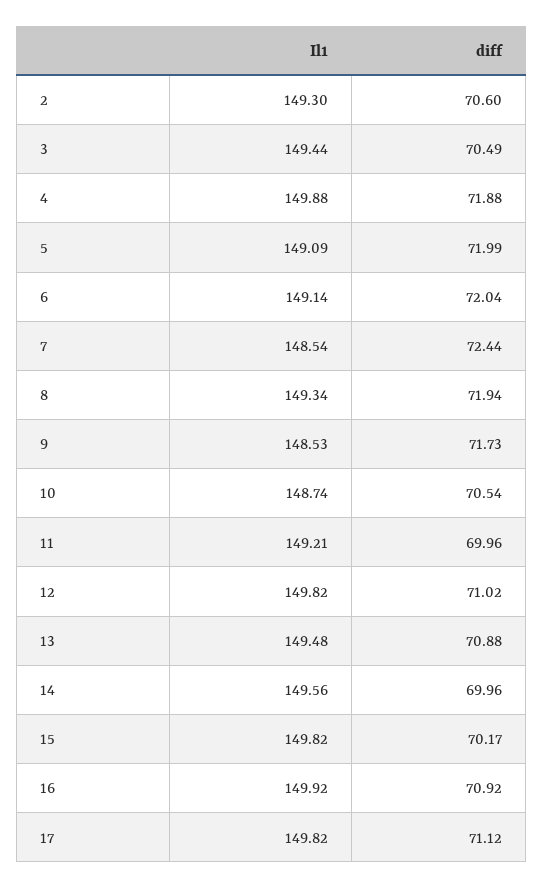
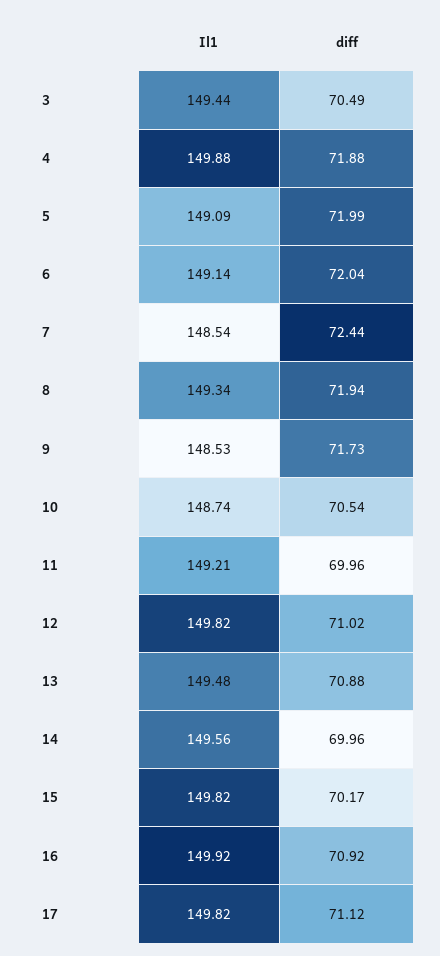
  {
    "Il1": {
-     "2": 149.3,
      "3": 149.44,
      "4": 149.88,
      "5": 149.09,
      "6": 149.14,
      "7": 148.54,
      "8": 149.34,
      "9": 148.53,
      "10": 148.74,
      "11": 149.21,
      "12": 149.82,
      "13": 149.48,
      "14": 149.56,
      "15": 149.82,
      "16": 149.92,
      "17": 149.82
    },
    "diff": {
-     "2": 70.6,
      "3": 70.49,
      "4": 71.88,
      "5": 71.99,
      "6": 72.04,
      "7": 72.44,
      "8": 71.94,
      "9": 71.73,
      "10": 70.54,
      "11": 69.96,
      "12": 71.02,
      "13": 70.88,
      "14": 69.96,
      "15": 70.17,
      "16": 70.92,
      "17": 71.12
    }
  }

